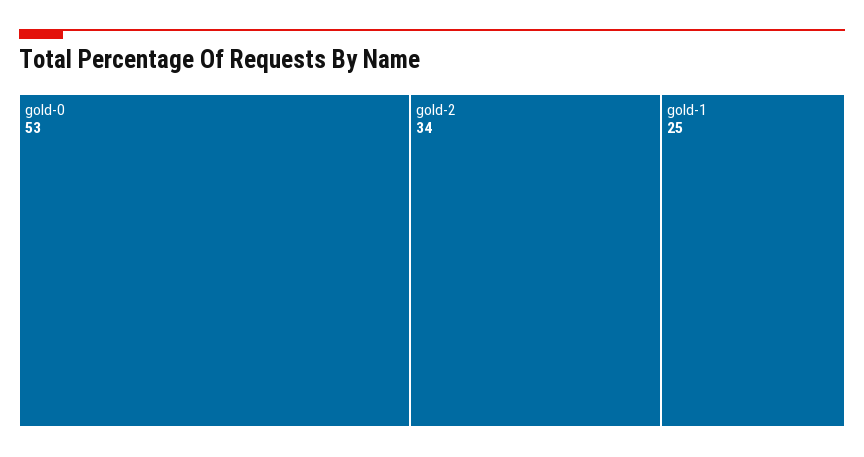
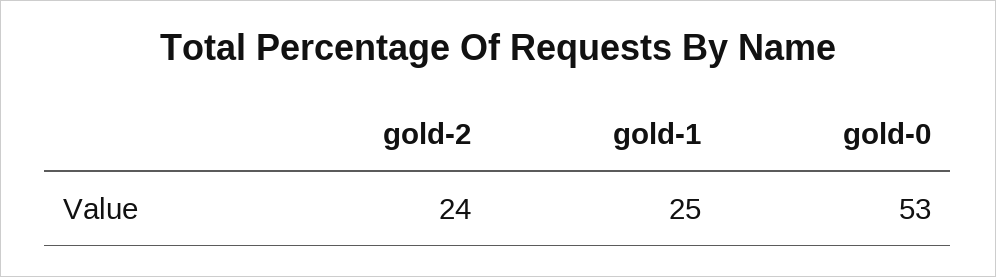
  {
    "gold-0": 53,
-   "gold-2": 34,
+   "gold-2": 24,
    "gold-1": 25
  }

